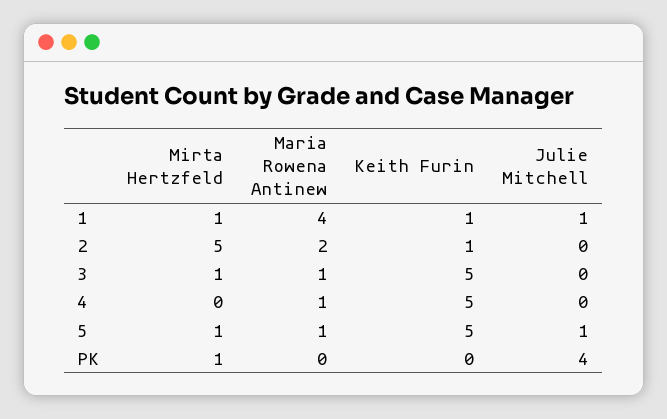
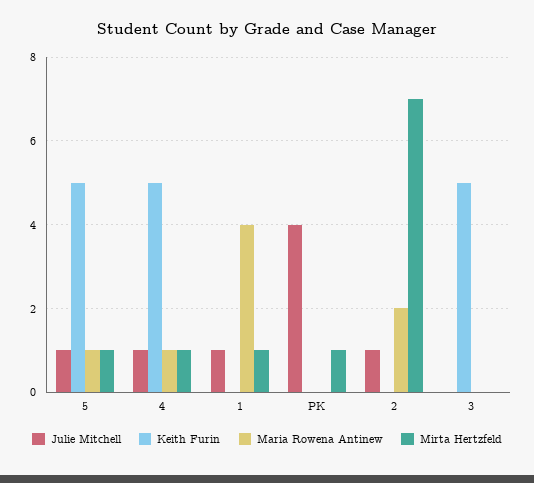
  {
    "Mirta Hertzfeld": {
      "1": 1,
-     "2": 5,
+     "2": 7,
-     "3": 1,
+     "3": 0,
-     "4": 0,
+     "4": 1,
      "5": 1,
      "PK": 1
    },
    "Maria Rowena Antinew": {
      "1": 4,
      "2": 2,
-     "3": 1,
+     "3": 0,
      "4": 1,
      "5": 1,
      "PK": 0
    },
    "Keith Furin": {
-     "1": 1,
+     "1": 0,
-     "2": 1,
+     "2": 0,
      "3": 5,
      "4": 5,
      "5": 5,
      "PK": 0
    },
    "Julie Mitchell": {
      "1": 1,
-     "2": 0,
+     "2": 1,
      "3": 0,
-     "4": 0,
+     "4": 1,
      "5": 1,
      "PK": 4
    }
  }

